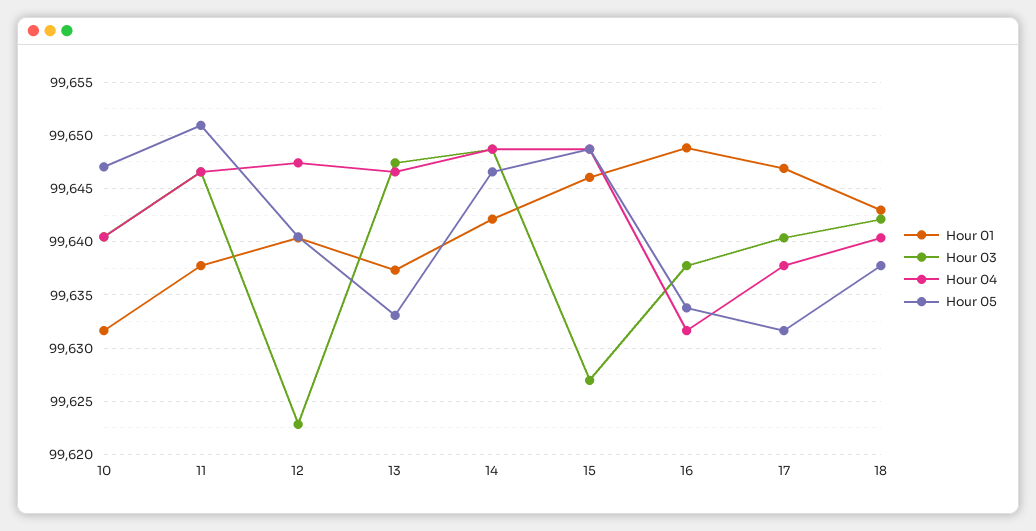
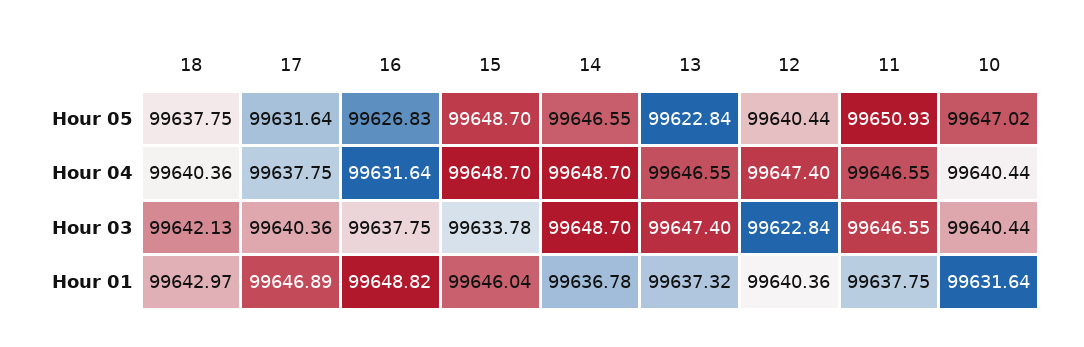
  {
    "Hour 01": {
      "10": 99631.64,
      "11": 99637.75,
      "12": 99640.36,
      "13": 99637.32,
-     "14": 99642,
+     "14": 99636.78,
      "15": 99646.04,
      "16": 99648.82,
      "17": 99646.89,
      "18": 99642.97
    },
    "Hour 03": {
      "10": 99640.44,
      "11": 99646.55,
      "12": 99622.84,
      "13": 99647.4,
      "14": 99648.7,
-     "15": 99627,
+     "15": 99633.78,
      "16": 99637.75,
      "17": 99640.36,
      "18": 99642.13
    },
    "Hour 04": {
      "10": 99640.44,
      "11": 99646.55,
      "12": 99647.4,
      "13": 99646.55,
      "14": 99648.7,
      "15": 99648.7,
      "16": 99631.64,
      "17": 99637.75,
      "18": 99640.36
    },
    "Hour 05": {
      "10": 99647.02,
      "11": 99650.93,
      "12": 99640.44,
-     "13": 99633,
+     "13": 99622.84,
      "14": 99646.55,
      "15": 99648.7,
-     "16": 99634,
+     "16": 99626.83,
      "17": 99631.64,
      "18": 99637.75
    }
  }

